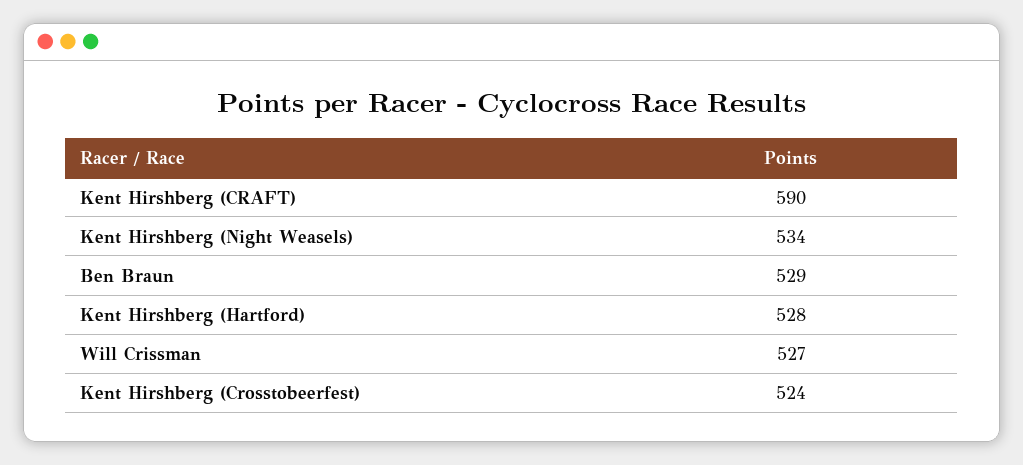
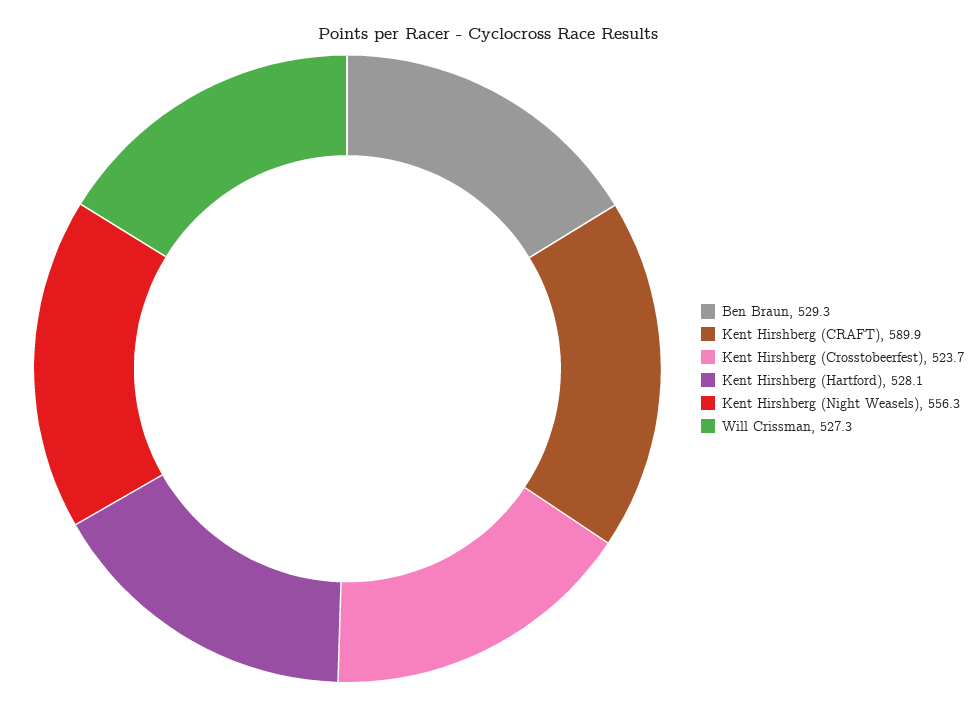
  {
    "Kent Hirshberg (CRAFT)": 589.9,
-   "Kent Hirshberg (Night Weasels)": 534,
+   "Kent Hirshberg (Night Weasels)": 556.3,
    "Ben Braun": 529.3,
    "Kent Hirshberg (Hartford)": 528.1,
    "Will Crissman": 527.3,
    "Kent Hirshberg (Crosstobeerfest)": 523.7
  }

